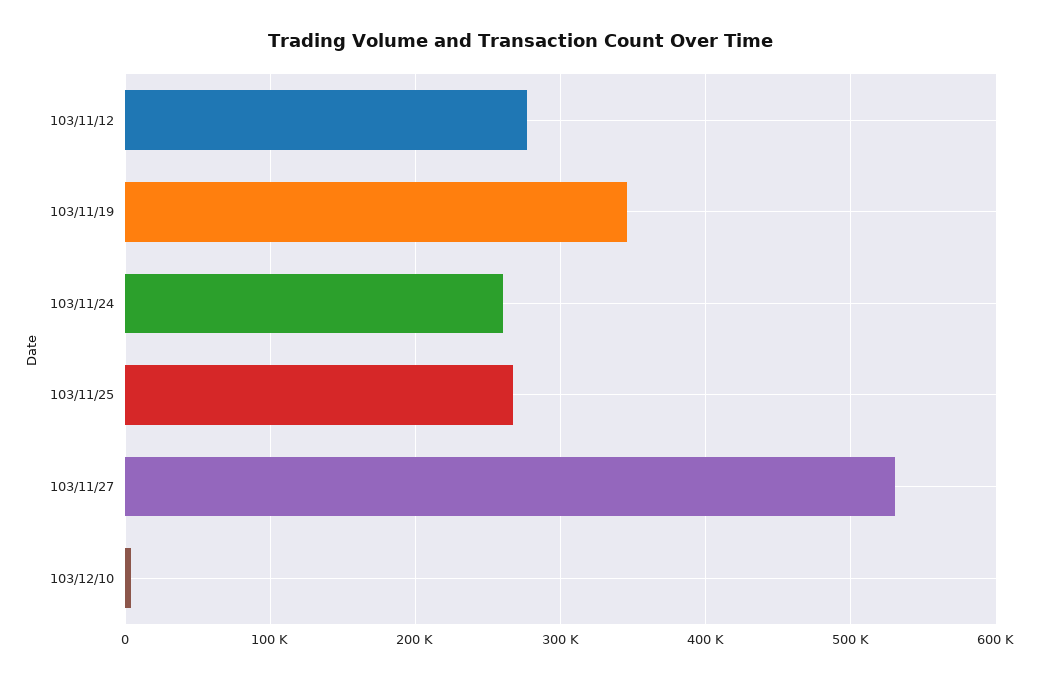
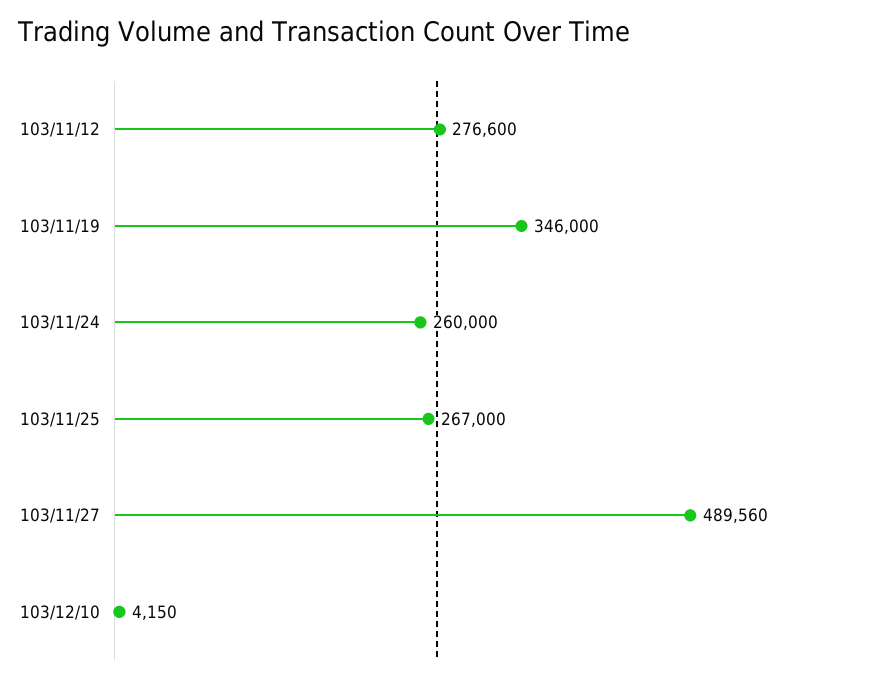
  {
    "103/11/12": 276600,
    "103/11/19": 346000,
    "103/11/24": 260000,
    "103/11/25": 267000,
-   "103/11/27": 530000,
+   "103/11/27": 489560,
    "103/12/10": 4150
  }

